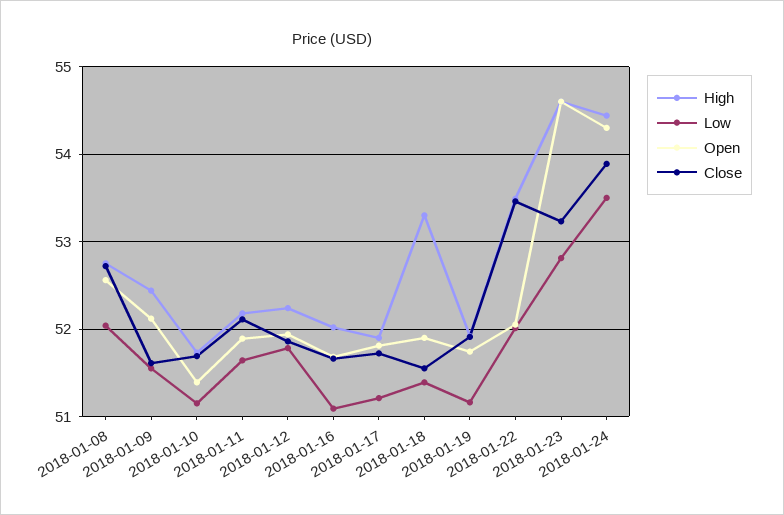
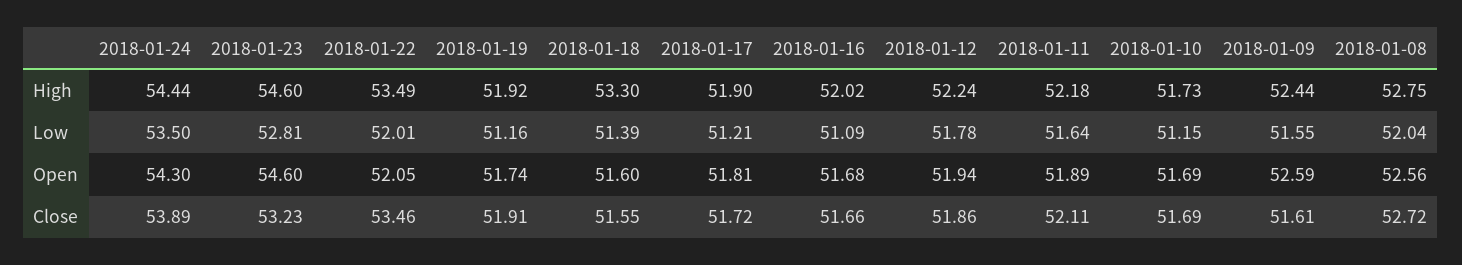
  {
    "High": {
      "2018-01-08": 52.75,
      "2018-01-09": 52.44,
      "2018-01-10": 51.73,
      "2018-01-11": 52.18,
      "2018-01-12": 52.24,
      "2018-01-16": 52.02,
      "2018-01-17": 51.9,
      "2018-01-18": 53.3,
      "2018-01-19": 51.92,
      "2018-01-22": 53.49,
      "2018-01-23": 54.6,
      "2018-01-24": 54.44
    },
    "Low": {
      "2018-01-08": 52.04,
      "2018-01-09": 51.55,
      "2018-01-10": 51.15,
      "2018-01-11": 51.64,
      "2018-01-12": 51.78,
      "2018-01-16": 51.09,
      "2018-01-17": 51.21,
      "2018-01-18": 51.39,
      "2018-01-19": 51.16,
      "2018-01-22": 52.01,
      "2018-01-23": 52.81,
      "2018-01-24": 53.5
    },
    "Open": {
      "2018-01-08": 52.56,
-     "2018-01-09": 52.1,
+     "2018-01-09": 52.59,
-     "2018-01-10": 51.4,
+     "2018-01-10": 51.69,
      "2018-01-11": 51.89,
      "2018-01-12": 51.94,
      "2018-01-16": 51.68,
      "2018-01-17": 51.81,
-     "2018-01-18": 51.9,
+     "2018-01-18": 51.6,
      "2018-01-19": 51.74,
      "2018-01-22": 52.05,
      "2018-01-23": 54.6,
      "2018-01-24": 54.3
    },
    "Close": {
      "2018-01-08": 52.72,
      "2018-01-09": 51.61,
      "2018-01-10": 51.69,
      "2018-01-11": 52.11,
      "2018-01-12": 51.86,
      "2018-01-16": 51.66,
      "2018-01-17": 51.72,
      "2018-01-18": 51.55,
      "2018-01-19": 51.91,
      "2018-01-22": 53.46,
      "2018-01-23": 53.23,
      "2018-01-24": 53.89
    }
  }

